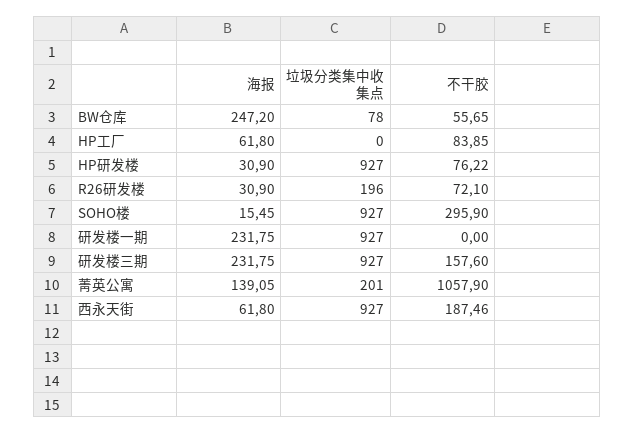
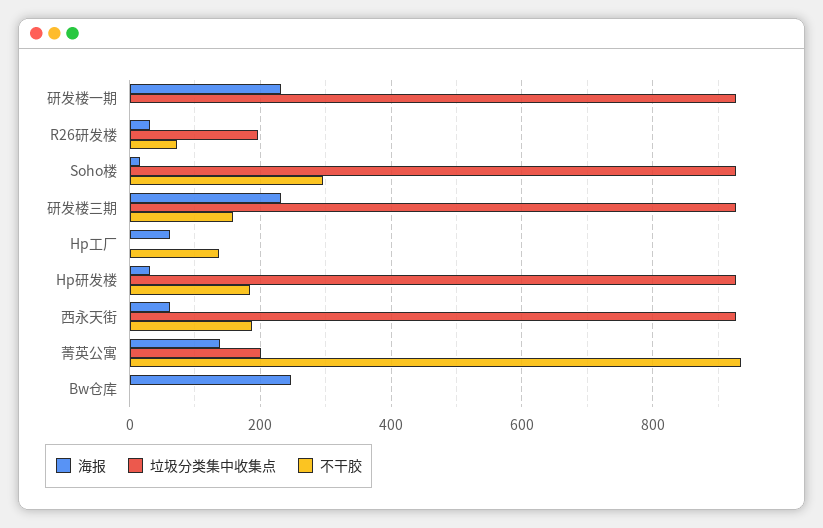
  {
    "海报": {
      "BW仓库": 247.2,
      "HP工厂": 61.8,
      "HP研发楼": 30.9,
      "R26研发楼": 30.9,
      "SOHO楼": 15.45,
      "研发楼一期": 231.75,
      "研发楼三期": 231.75,
      "菁英公寓": 139.05,
      "西永天街": 61.8
    },
    "垃圾分类集中收集点": {
-     "BW仓库": 78,
+     "BW仓库": 0,
      "HP工厂": 0,
      "HP研发楼": 927,
      "R26研发楼": 196,
      "SOHO楼": 927,
      "研发楼一期": 927,
      "研发楼三期": 927,
      "菁英公寓": 201,
      "西永天街": 927
    },
    "不干胶": {
-     "BW仓库": 55.65,
+     "BW仓库": 0,
-     "HP工厂": 83.85,
+     "HP工厂": 140,
-     "HP研发楼": 76.22,
+     "HP研发楼": 180,
      "R26研发楼": 72.1,
      "SOHO楼": 295.9,
      "研发楼一期": 0,
      "研发楼三期": 157.6,
-     "菁英公寓": 1057.9,
+     "菁英公寓": 940,
      "西永天街": 187.46
    }
  }

